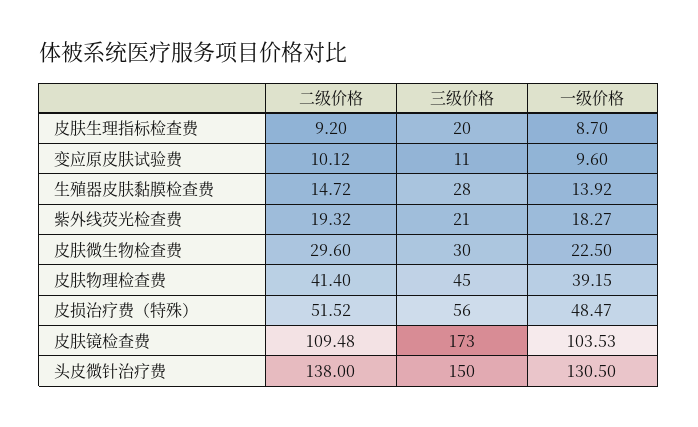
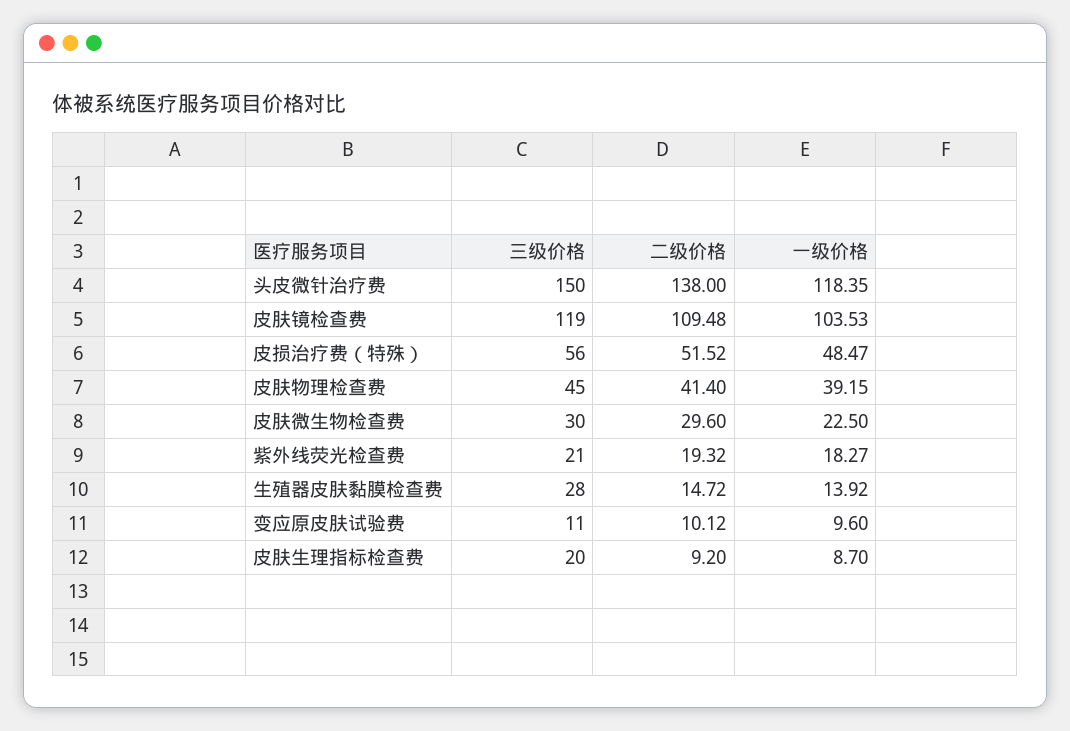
  {
    "二级价格": {
      "皮肤生理指标检查费": 9.2,
      "变应原皮肤试验费": 10.12,
      "生殖器皮肤黏膜检查费": 14.72,
      "紫外线荧光检查费": 19.32,
      "皮肤微生物检查费": 29.6,
      "皮肤物理检查费": 41.4,
      "皮损治疗费（特殊）": 51.52,
      "皮肤镜检查费": 109.48,
      "头皮微针治疗费": 138
    },
    "三级价格": {
      "皮肤生理指标检查费": 20,
      "变应原皮肤试验费": 11,
      "生殖器皮肤黏膜检查费": 28,
      "紫外线荧光检查费": 21,
      "皮肤微生物检查费": 30,
      "皮肤物理检查费": 45,
      "皮损治疗费（特殊）": 56,
-     "皮肤镜检查费": 173,
+     "皮肤镜检查费": 119,
      "头皮微针治疗费": 150
    },
    "一级价格": {
      "皮肤生理指标检查费": 8.7,
      "变应原皮肤试验费": 9.6,
      "生殖器皮肤黏膜检查费": 13.92,
      "紫外线荧光检查费": 18.27,
      "皮肤微生物检查费": 22.5,
      "皮肤物理检查费": 39.15,
      "皮损治疗费（特殊）": 48.47,
      "皮肤镜检查费": 103.53,
-     "头皮微针治疗费": 130.5
+     "头皮微针治疗费": 118.35
    }
  }

